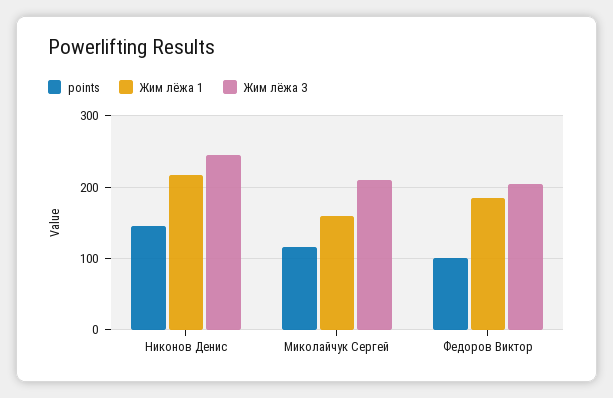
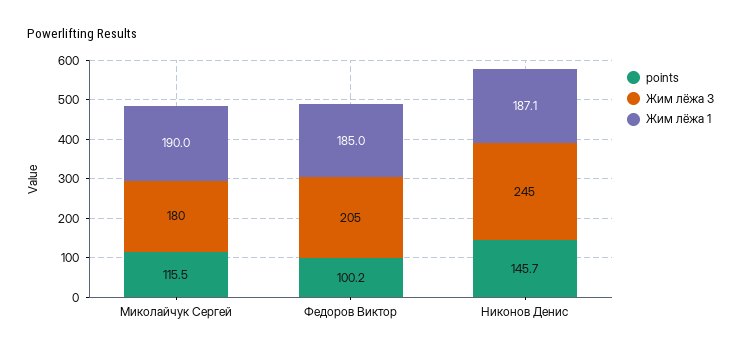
  {
    "points": {
      "Никонов Денис": 145.7,
      "Миколайчук Сергей": 115.5,
      "Федоров Виктор": 100.2
    },
    "Жим лёжа 1": {
-     "Никонов Денис": 220,
+     "Никонов Денис": 187.1,
-     "Миколайчук Сергей": 160,
+     "Миколайчук Сергей": 190,
      "Федоров Виктор": 185
    },
    "Жим лёжа 3": {
      "Никонов Денис": 245,
-     "Миколайчук Сергей": 210,
+     "Миколайчук Сергей": 180,
      "Федоров Виктор": 205
    }
  }

